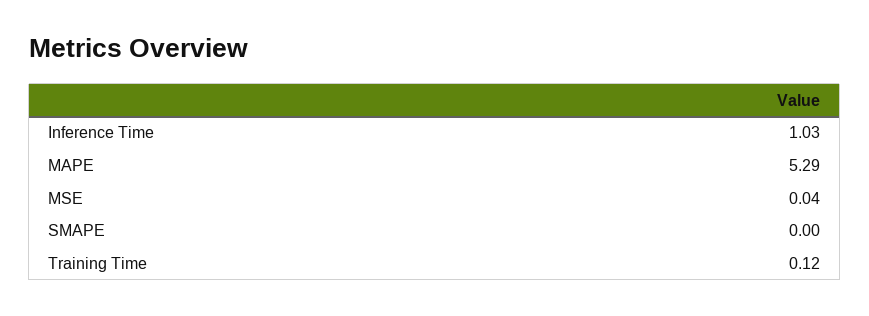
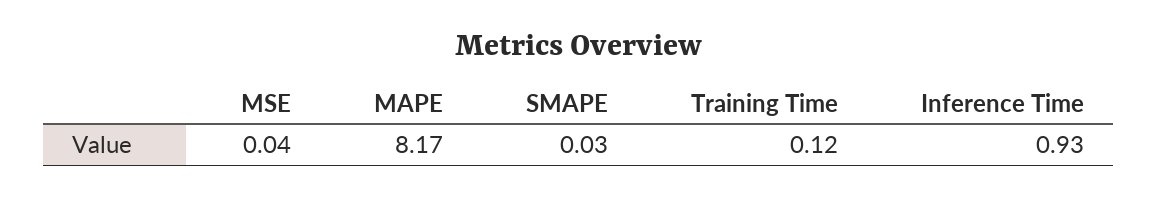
  {
-   "Inference Time": 1.03,
+   "Inference Time": 0.93,
-   "MAPE": 5.29,
+   "MAPE": 8.17,
    "MSE": 0.04,
-   "SMAPE": 0,
+   "SMAPE": 0.03,
    "Training Time": 0.12
  }

